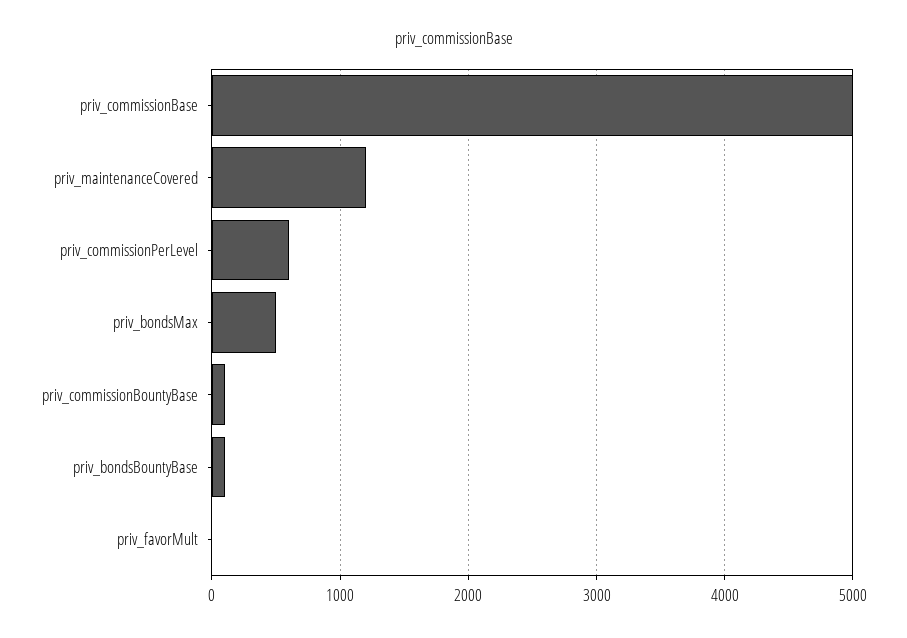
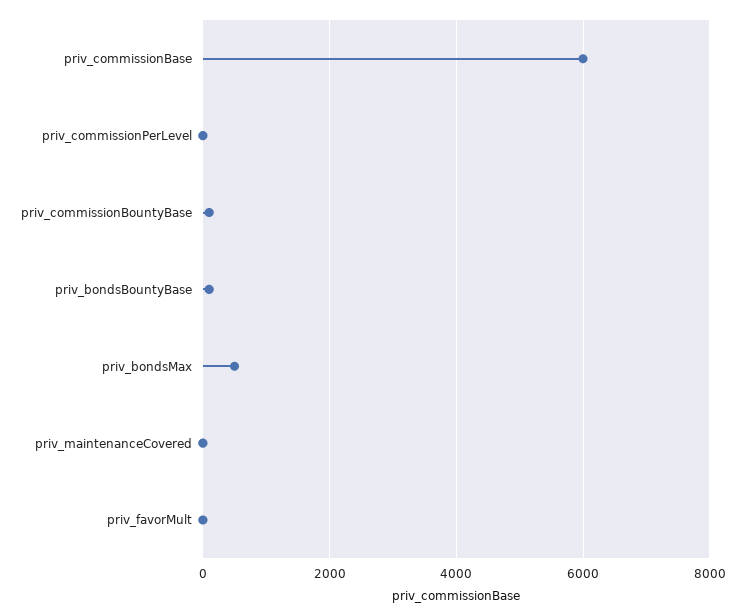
  {
-   "priv_commissionBase": 5000,
+   "priv_commissionBase": 6000,
-   "priv_maintenanceCovered": 1200,
+   "priv_maintenanceCovered": 0,
-   "priv_commissionPerLevel": 600,
+   "priv_commissionPerLevel": 0,
    "priv_bondsMax": 500,
    "priv_commissionBountyBase": 100,
    "priv_bondsBountyBase": 100,
    "priv_favorMult": 0
  }

